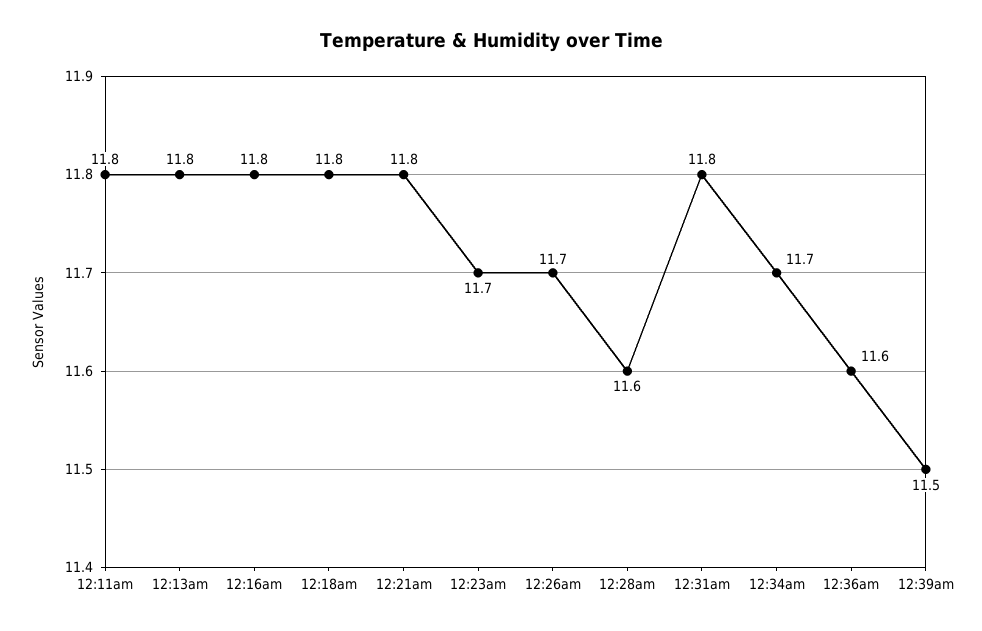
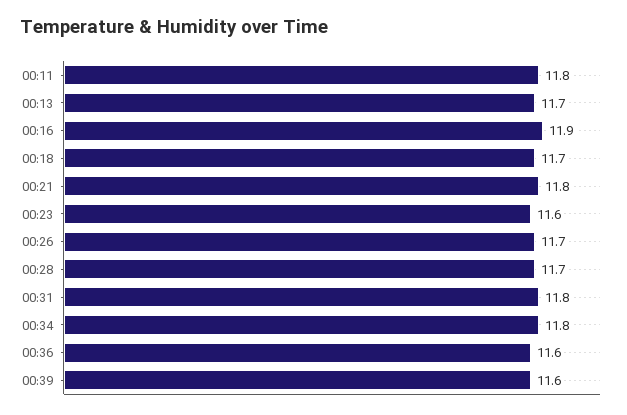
  {
    "12:11am": 11.8,
-   "12:13am": 11.8,
+   "12:13am": 11.7,
-   "12:16am": 11.8,
+   "12:16am": 11.9,
-   "12:18am": 11.8,
+   "12:18am": 11.7,
    "12:21am": 11.8,
-   "12:23am": 11.7,
+   "12:23am": 11.6,
    "12:26am": 11.7,
-   "12:28am": 11.6,
+   "12:28am": 11.7,
    "12:31am": 11.8,
-   "12:34am": 11.7,
+   "12:34am": 11.8,
    "12:36am": 11.6,
-   "12:39am": 11.5
+   "12:39am": 11.6
  }

